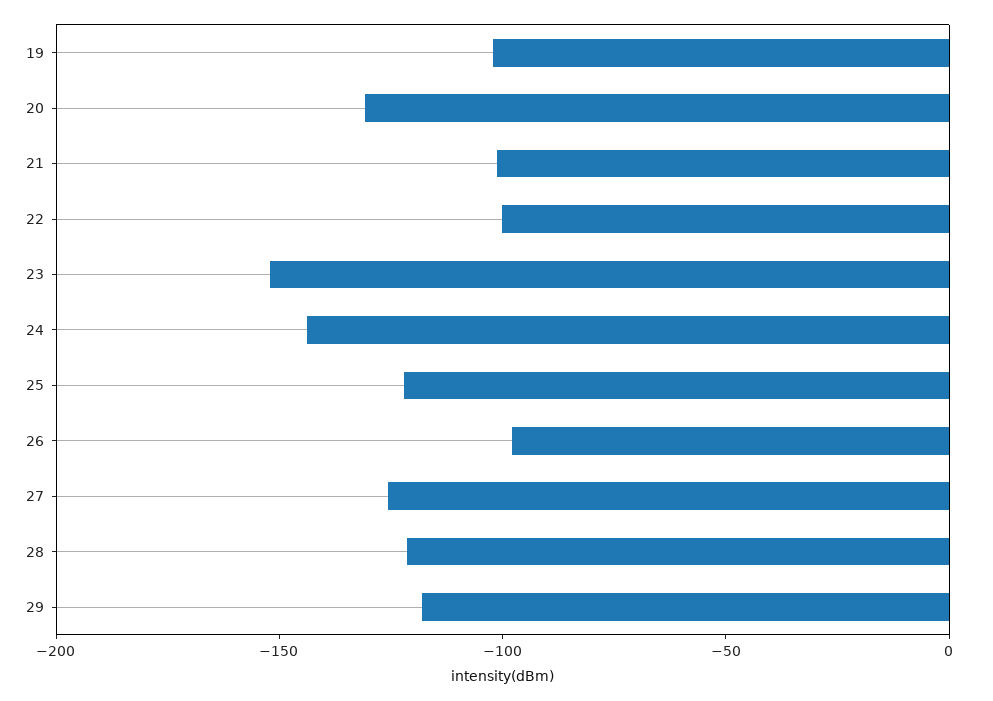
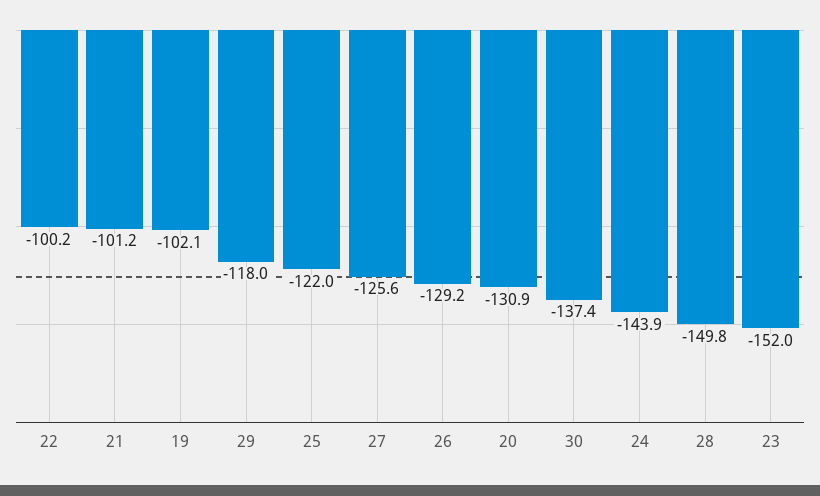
  {
    "19": -102.1,
    "20": -130.9,
    "21": -101.2,
    "22": -100.2,
    "23": -152,
    "24": -143.9,
    "25": -122,
-   "26": -100,
+   "26": -129.2,
    "27": -125.6,
-   "28": -120,
+   "28": -149.8,
-   "29": -118
+   "29": -118,
+   "30": -137.4
  }

